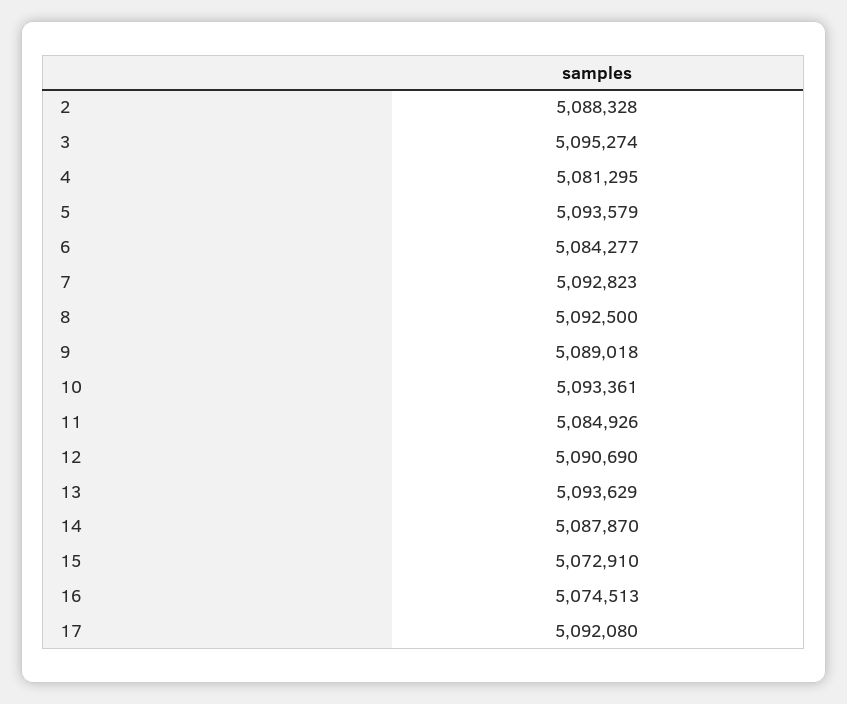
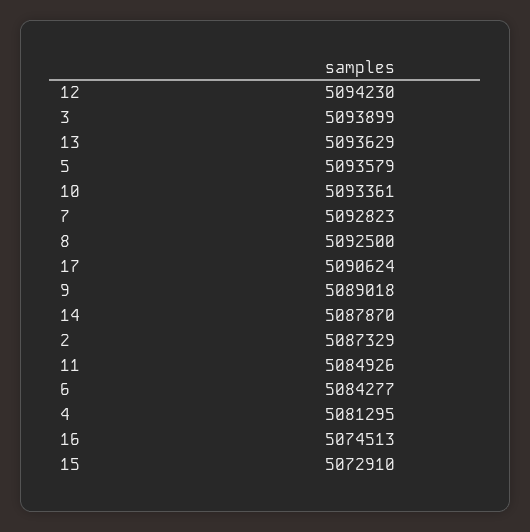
  {
-   "2": 5088328,
+   "2": 5087329,
-   "3": 5095274,
+   "3": 5093899,
    "4": 5081295,
    "5": 5093579,
    "6": 5084277,
    "7": 5092823,
    "8": 5092500,
    "9": 5089018,
    "10": 5093361,
    "11": 5084926,
-   "12": 5090690,
+   "12": 5094230,
    "13": 5093629,
    "14": 5087870,
    "15": 5072910,
    "16": 5074513,
-   "17": 5092080
+   "17": 5090624
  }

